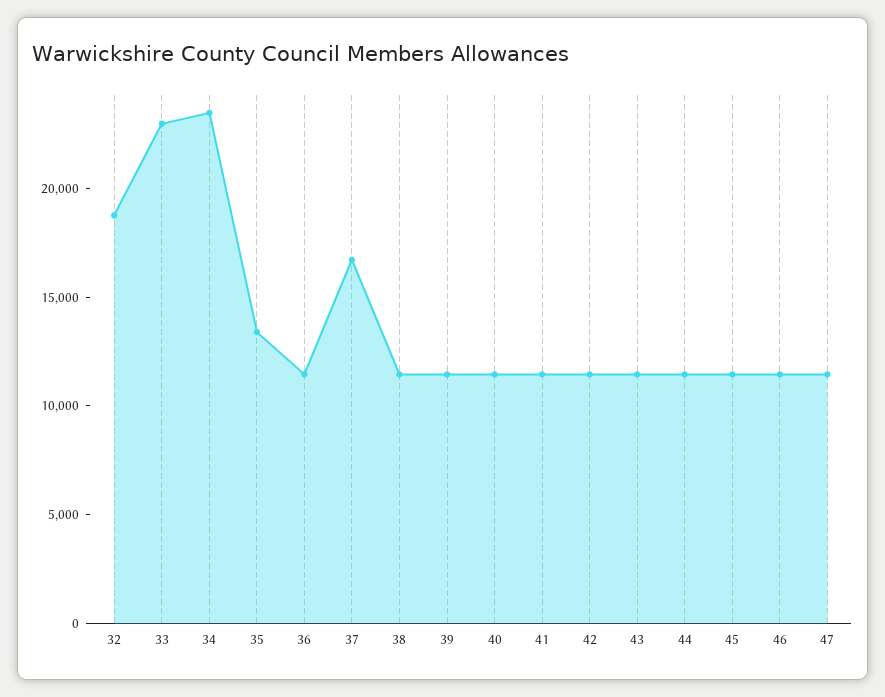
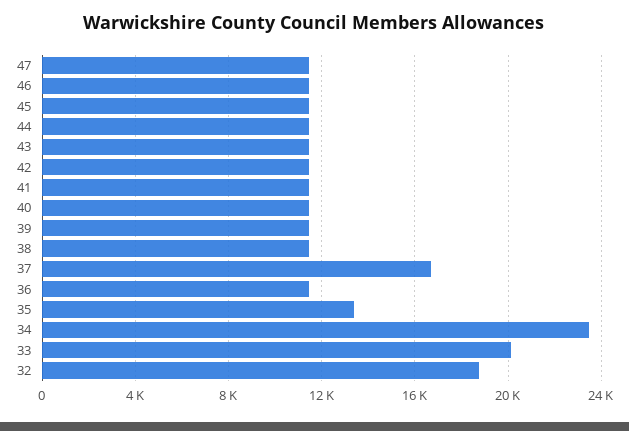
  {
    "32": 19000,
-   "33": 23000,
+   "33": 20000,
    "34": 23500,
    "35": 13500,
    "36": 11500,
    "37": 16500,
    "38": 11500,
    "39": 11500,
    "40": 11500,
    "41": 11500,
    "42": 11500,
    "43": 11500,
    "44": 11500,
    "45": 11500,
    "46": 11500,
    "47": 11500
  }

